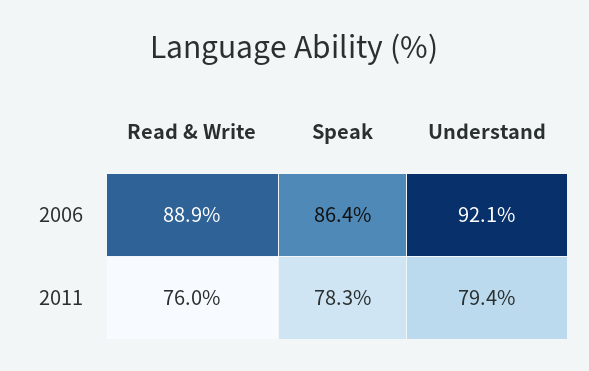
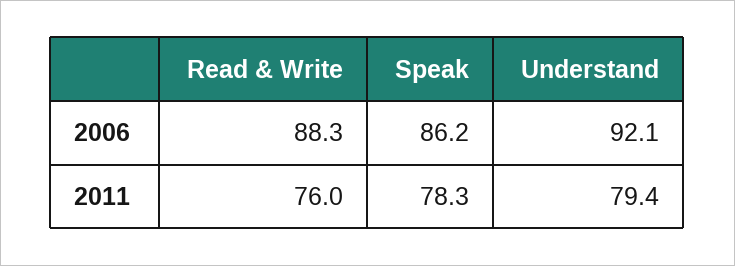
  {
    "Read & Write": {
-     "2006": 88.9,
+     "2006": 88.3,
      "2011": 76
    },
    "Speak": {
-     "2006": 86.4,
+     "2006": 86.2,
      "2011": 78.3
    },
    "Understand": {
      "2006": 92.1,
      "2011": 79.4
    }
  }

